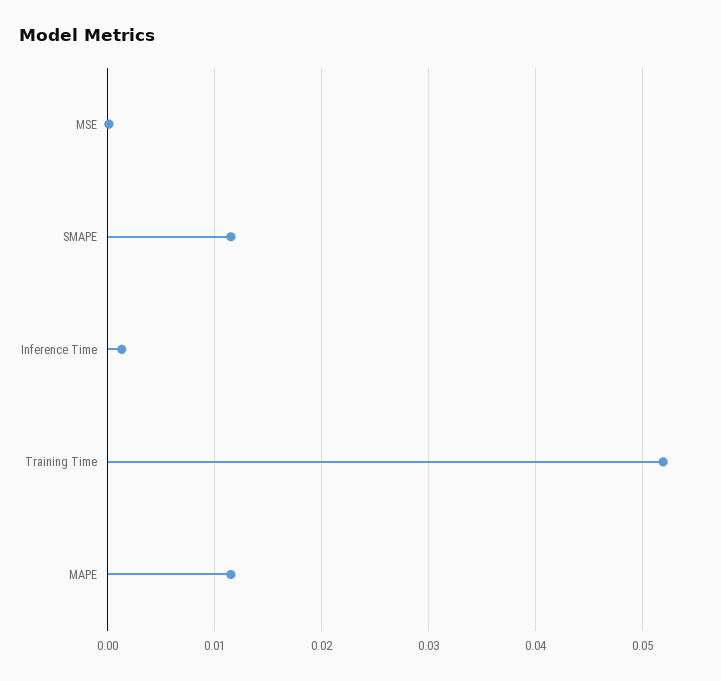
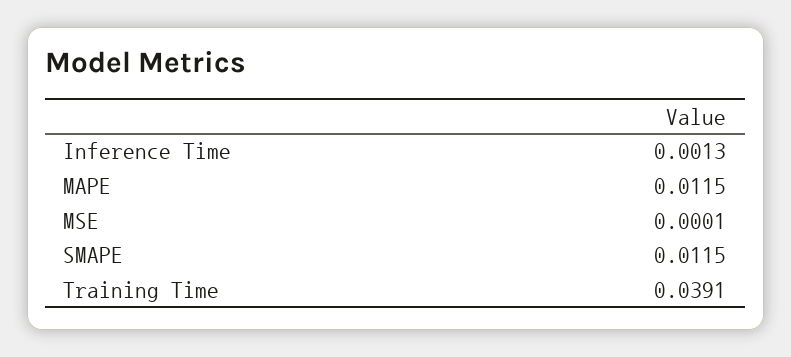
  {
    "MSE": 0.0001,
    "SMAPE": 0.0115,
    "Inference Time": 0.0013,
-   "Training Time": 0.052,
+   "Training Time": 0.0391,
    "MAPE": 0.0115
  }

